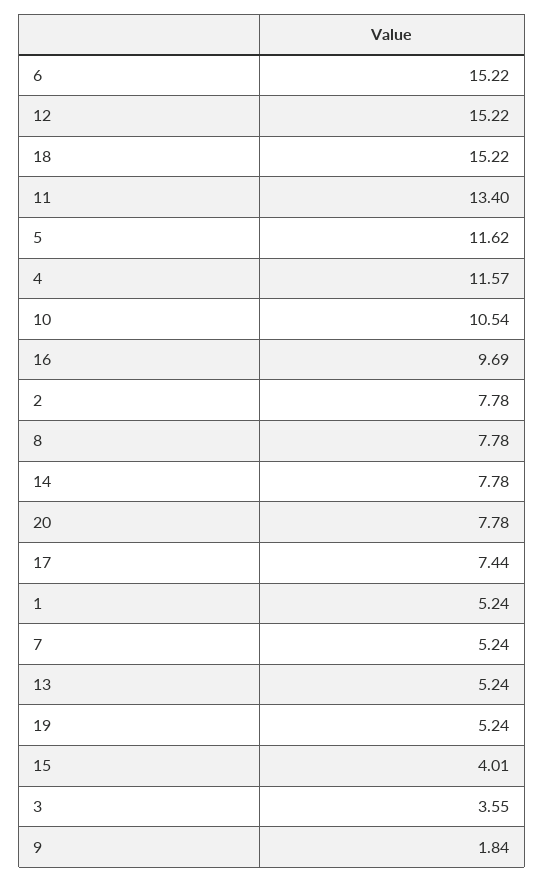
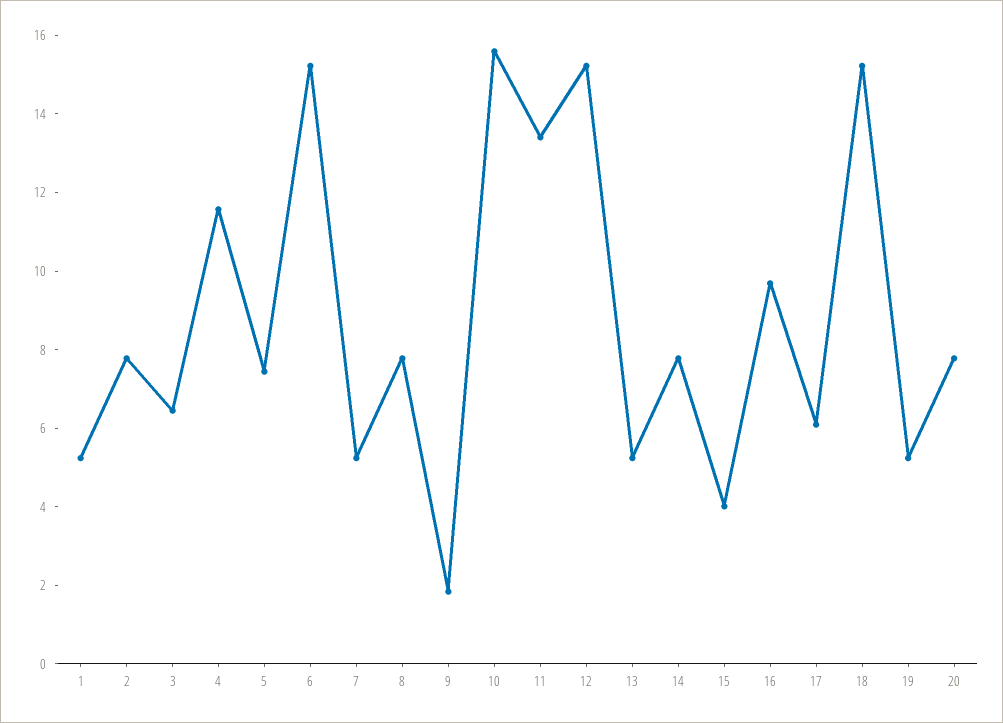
  {
    "6": 15.22,
    "12": 15.22,
    "18": 15.22,
    "11": 13.4,
-   "5": 11.62,
+   "5": 7.5,
    "4": 11.57,
-   "10": 10.54,
+   "10": 15.5,
    "16": 9.69,
    "2": 7.78,
    "8": 7.78,
    "14": 7.78,
    "20": 7.78,
-   "17": 7.44,
+   "17": 6,
    "1": 5.24,
    "7": 5.24,
    "13": 5.24,
    "19": 5.24,
    "15": 4.01,
-   "3": 3.55,
+   "3": 6.5,
    "9": 1.84
  }

